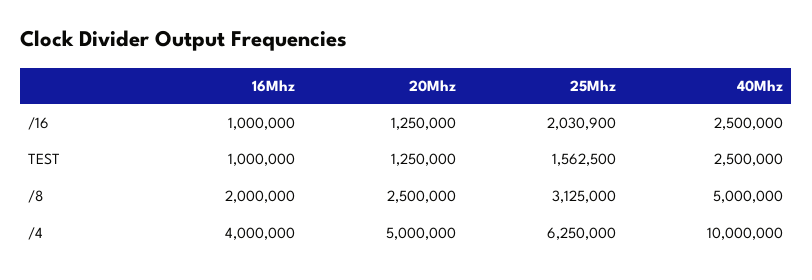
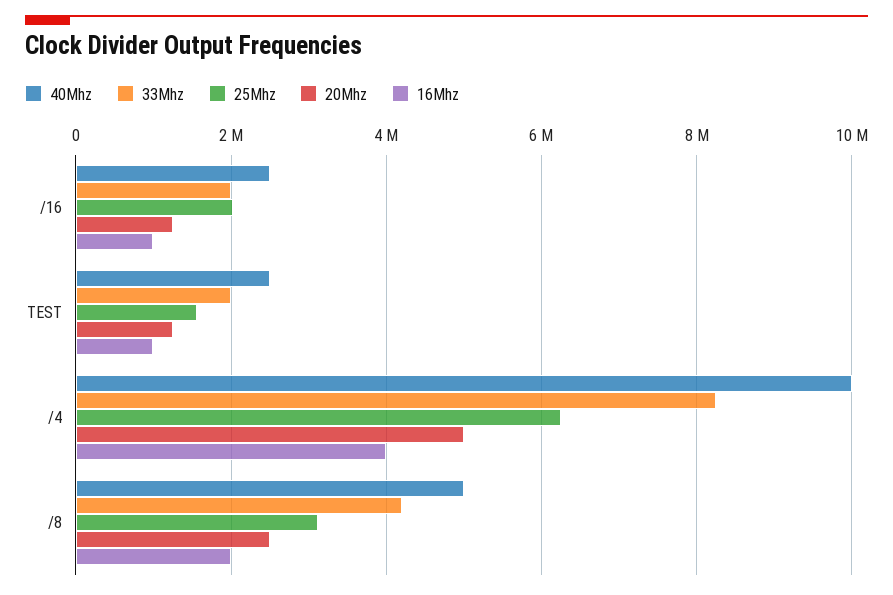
  {
    "16Mhz": {
      "/16": 1000000,
      "TEST": 1000000,
      "/8": 2000000,
      "/4": 4000000
    },
    "20Mhz": {
      "/16": 1250000,
      "TEST": 1250000,
      "/8": 2500000,
      "/4": 5000000
    },
    "25Mhz": {
      "/16": 2030900,
      "TEST": 1562500,
      "/8": 3125000,
      "/4": 6250000
    },
    "40Mhz": {
      "/16": 2500000,
      "TEST": 2500000,
      "/8": 5000000,
      "/4": 10000000
-   }
+   },
+   "33Mhz": {
+     "/16": 2000000,
+     "TEST": 2000000,
+     "/4": 8200000,
+     "/8": 4200000
+   }
  }

